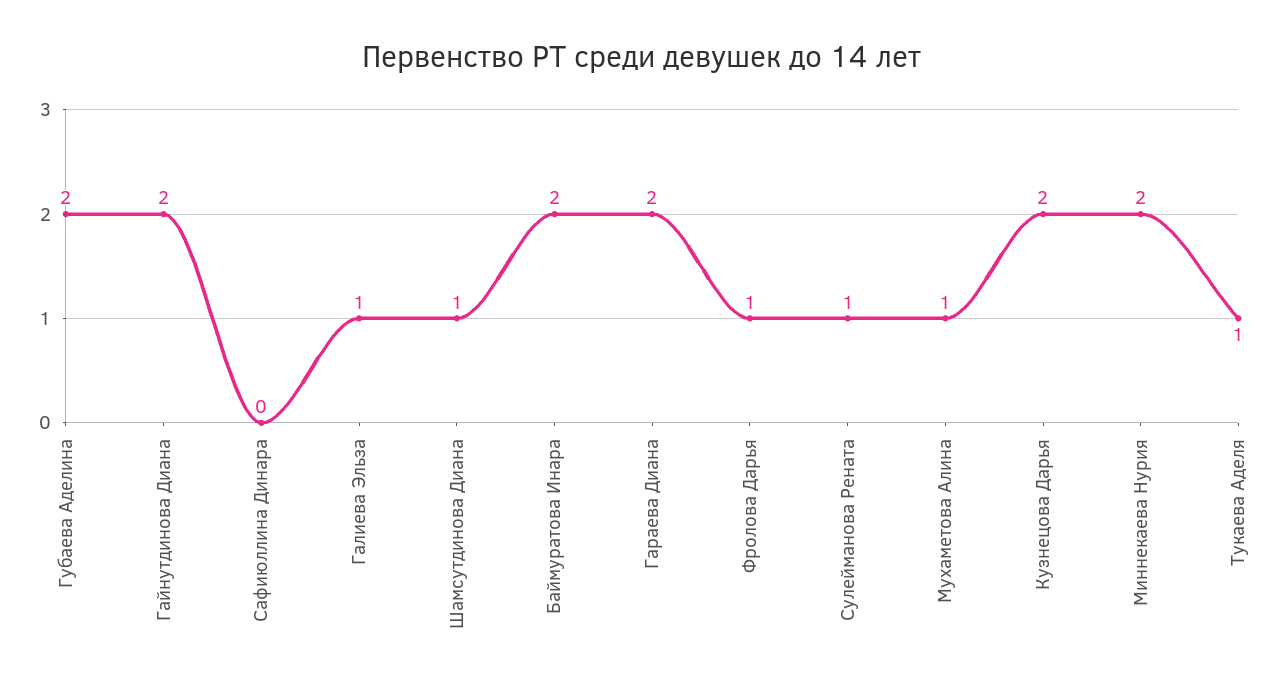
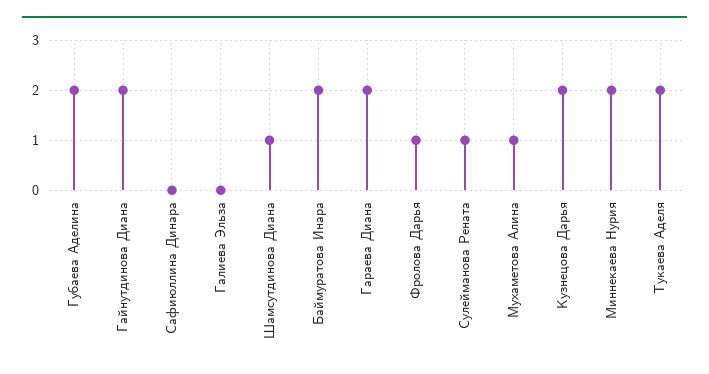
  {
    "Губаева Аделина": 2,
    "Гайнутдинова Диана": 2,
    "Сафиюллина Динара": 0,
-   "Галиева Эльза": 1,
+   "Галиева Эльза": 0,
    "Шамсутдинова Диана": 1,
    "Баймуратова Инара": 2,
    "Гараева Диана": 2,
    "Фролова Дарья": 1,
    "Сулейманова Рената": 1,
    "Мухаметова Алина": 1,
    "Кузнецова Дарья": 2,
    "Миннекаева Нурия": 2,
-   "Тукаева Аделя": 1
+   "Тукаева Аделя": 2
  }

